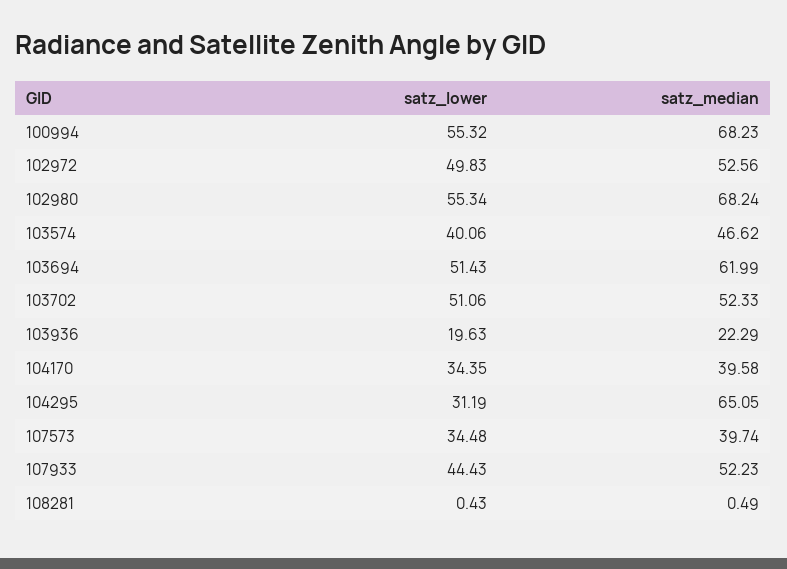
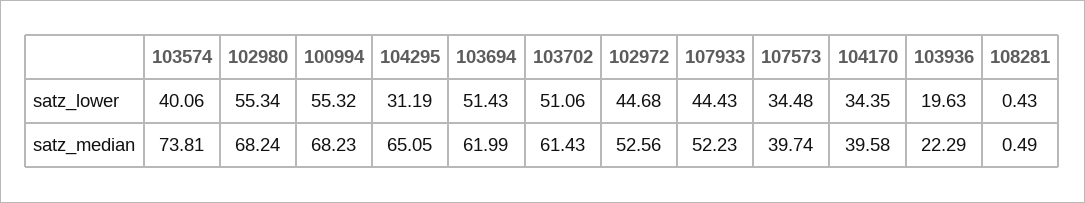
  {
    "satz_lower": {
      "100994": 55.32,
-     "102972": 49.83,
+     "102972": 44.68,
      "102980": 55.34,
      "103574": 40.06,
      "103694": 51.43,
      "103702": 51.06,
      "103936": 19.63,
      "104170": 34.35,
      "104295": 31.19,
      "107573": 34.48,
      "107933": 44.43,
      "108281": 0.43
    },
    "satz_median": {
      "100994": 68.23,
      "102972": 52.56,
      "102980": 68.24,
-     "103574": 46.62,
+     "103574": 73.81,
      "103694": 61.99,
-     "103702": 52.33,
+     "103702": 61.43,
      "103936": 22.29,
      "104170": 39.58,
      "104295": 65.05,
      "107573": 39.74,
      "107933": 52.23,
      "108281": 0.49
    }
  }

